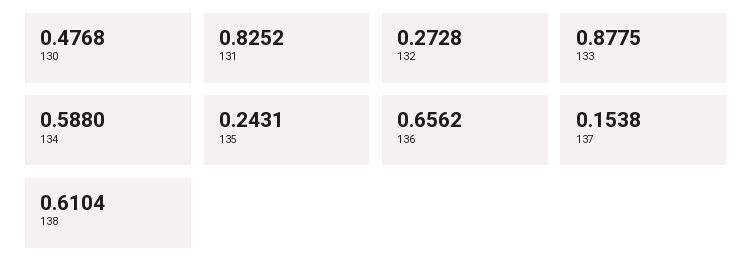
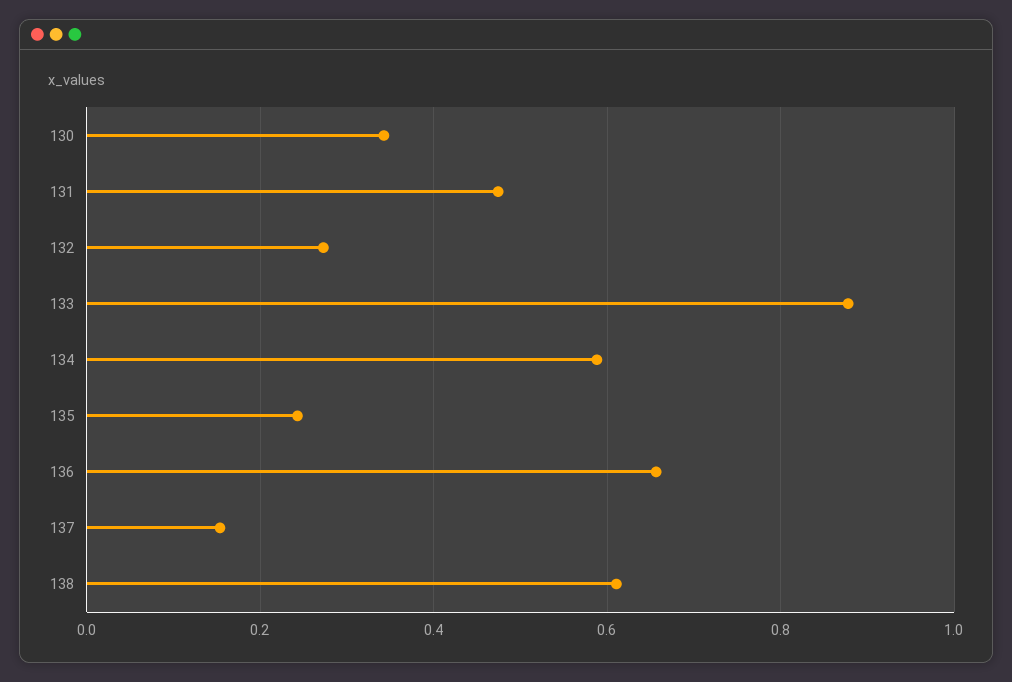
  {
-   "130": 0.4768,
+   "130": 0.34,
-   "131": 0.8252,
+   "131": 0.48,
    "132": 0.2728,
    "133": 0.8775,
    "134": 0.588,
    "135": 0.2431,
    "136": 0.6562,
    "137": 0.1538,
    "138": 0.6104
  }

